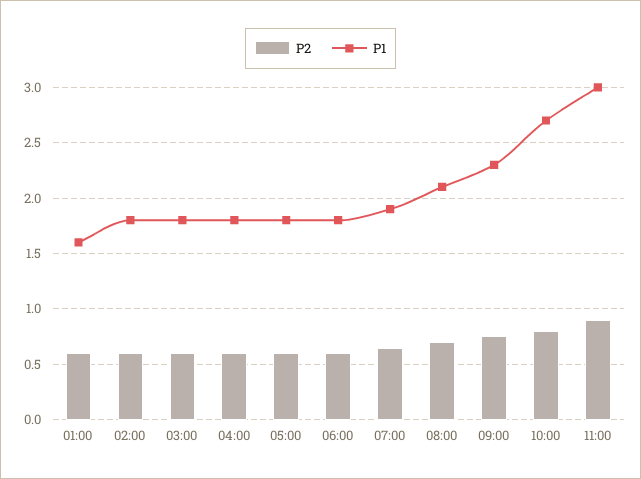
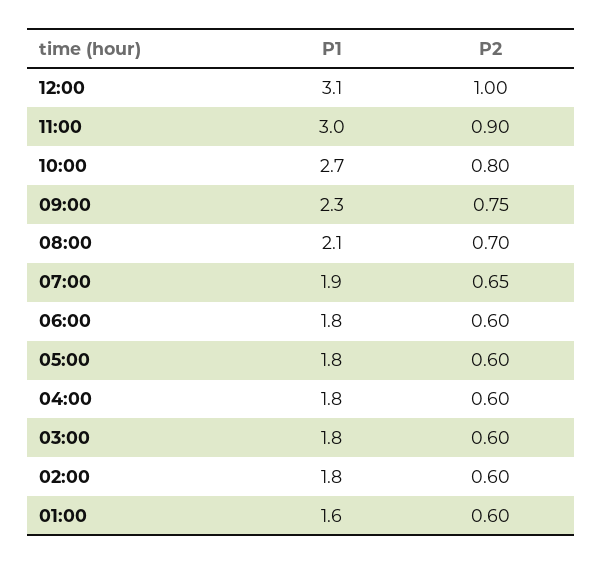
  {
    "P2": {
      "01:00": 0.6,
      "02:00": 0.6,
      "03:00": 0.6,
      "04:00": 0.6,
      "05:00": 0.6,
      "06:00": 0.6,
      "07:00": 0.65,
      "08:00": 0.7,
      "09:00": 0.75,
      "10:00": 0.8,
-     "11:00": 0.9
+     "11:00": 0.9,
+     "12:00": 1
    },
    "P1": {
      "01:00": 1.6,
      "02:00": 1.8,
      "03:00": 1.8,
      "04:00": 1.8,
      "05:00": 1.8,
      "06:00": 1.8,
      "07:00": 1.9,
      "08:00": 2.1,
      "09:00": 2.3,
      "10:00": 2.7,
-     "11:00": 3
+     "11:00": 3,
+     "12:00": 3.1
    }
  }

